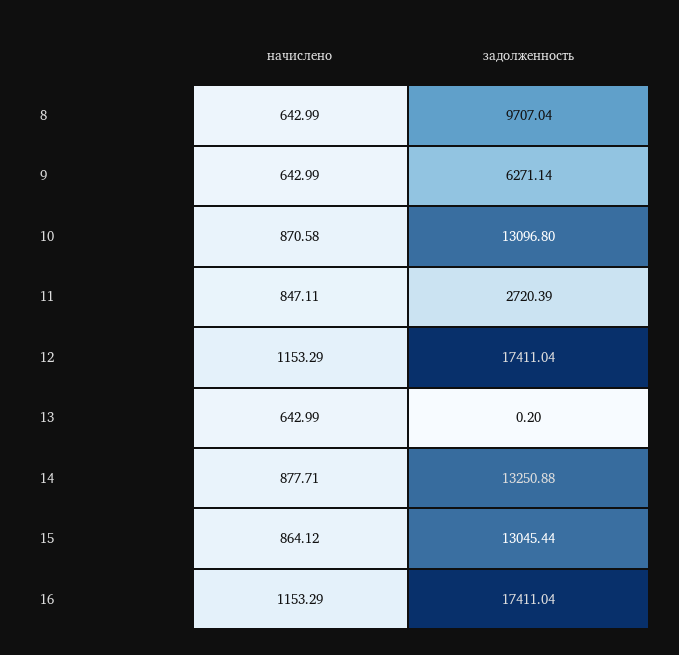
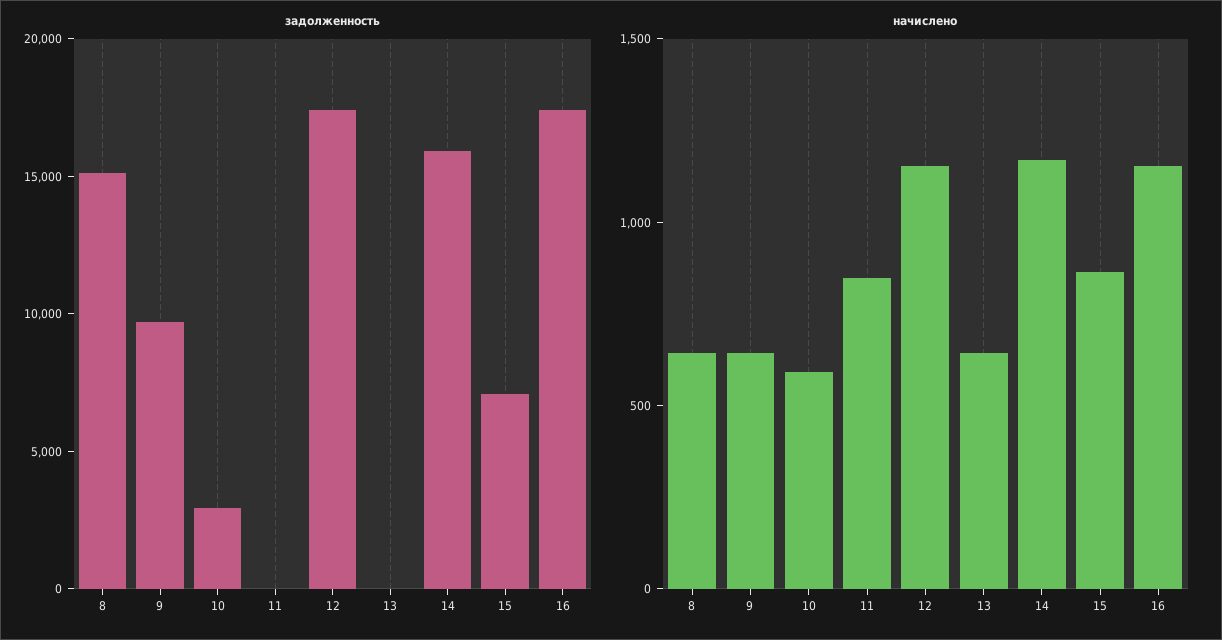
  {
    "начислено": {
      "8": 642.99,
      "9": 642.99,
-     "10": 870.58,
+     "10": 600,
      "11": 847.11,
      "12": 1153.29,
      "13": 642.99,
-     "14": 877.71,
+     "14": 1200,
      "15": 864.12,
      "16": 1153.29
    },
    "задолженность": {
-     "8": 9707.04,
+     "8": 15000,
-     "9": 6271.14,
+     "9": 10000,
-     "10": 13096.8,
+     "10": 3000,
-     "11": 2720.39,
+     "11": 0,
      "12": 17411.04,
      "13": 0.2,
-     "14": 13250.88,
+     "14": 16000,
-     "15": 13045.44,
+     "15": 7000,
      "16": 17411.04
    }
  }

